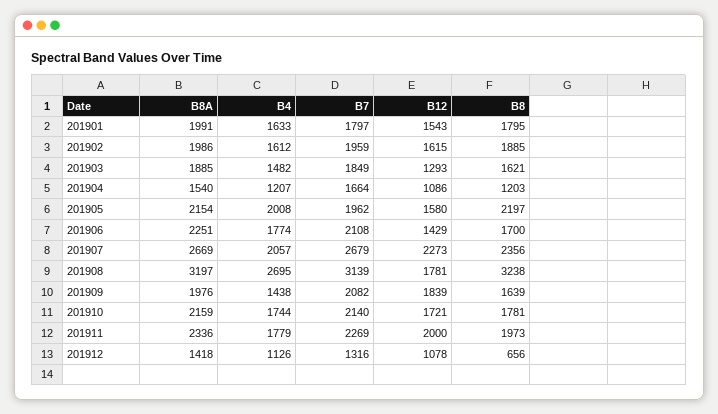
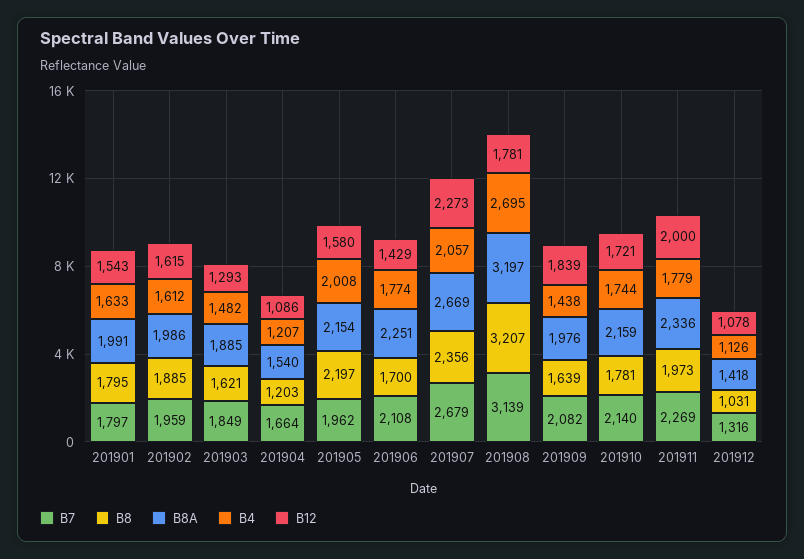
  {
    "B8A": {
      "201901": 1991,
      "201902": 1986,
      "201903": 1885,
      "201904": 1540,
      "201905": 2154,
      "201906": 2251,
      "201907": 2669,
      "201908": 3197,
      "201909": 1976,
      "201910": 2159,
      "201911": 2336,
      "201912": 1418
    },
    "B4": {
      "201901": 1633,
      "201902": 1612,
      "201903": 1482,
      "201904": 1207,
      "201905": 2008,
      "201906": 1774,
      "201907": 2057,
      "201908": 2695,
      "201909": 1438,
      "201910": 1744,
      "201911": 1779,
      "201912": 1126
    },
    "B7": {
      "201901": 1797,
      "201902": 1959,
      "201903": 1849,
      "201904": 1664,
      "201905": 1962,
      "201906": 2108,
      "201907": 2679,
      "201908": 3139,
      "201909": 2082,
      "201910": 2140,
      "201911": 2269,
      "201912": 1316
    },
    "B12": {
      "201901": 1543,
      "201902": 1615,
      "201903": 1293,
      "201904": 1086,
      "201905": 1580,
      "201906": 1429,
      "201907": 2273,
      "201908": 1781,
      "201909": 1839,
      "201910": 1721,
      "201911": 2000,
      "201912": 1078
    },
    "B8": {
      "201901": 1795,
      "201902": 1885,
      "201903": 1621,
      "201904": 1203,
      "201905": 2197,
      "201906": 1700,
      "201907": 2356,
-     "201908": 3238,
+     "201908": 3207,
      "201909": 1639,
      "201910": 1781,
      "201911": 1973,
-     "201912": 656
+     "201912": 1031
    }
  }

